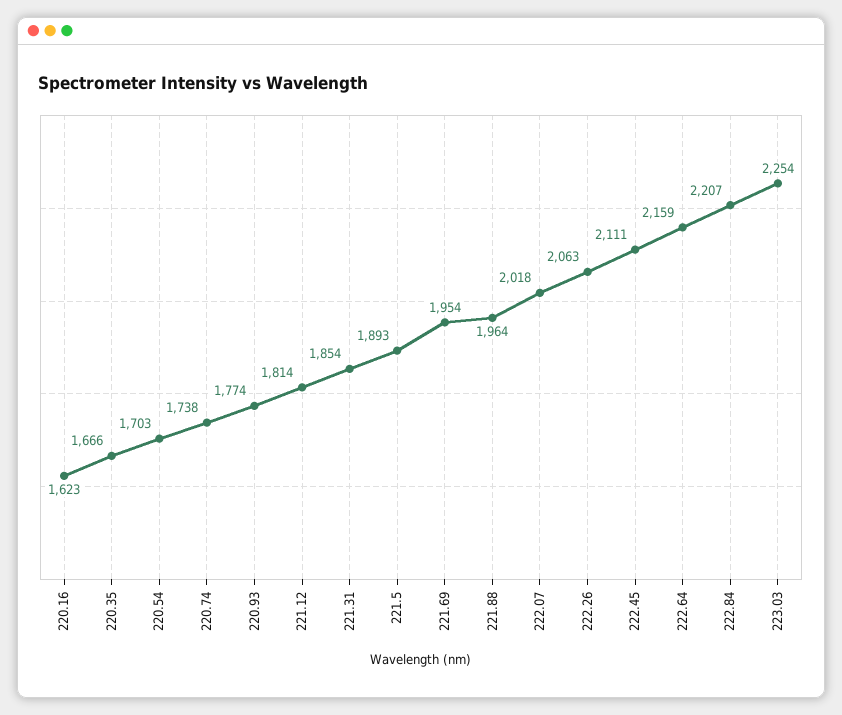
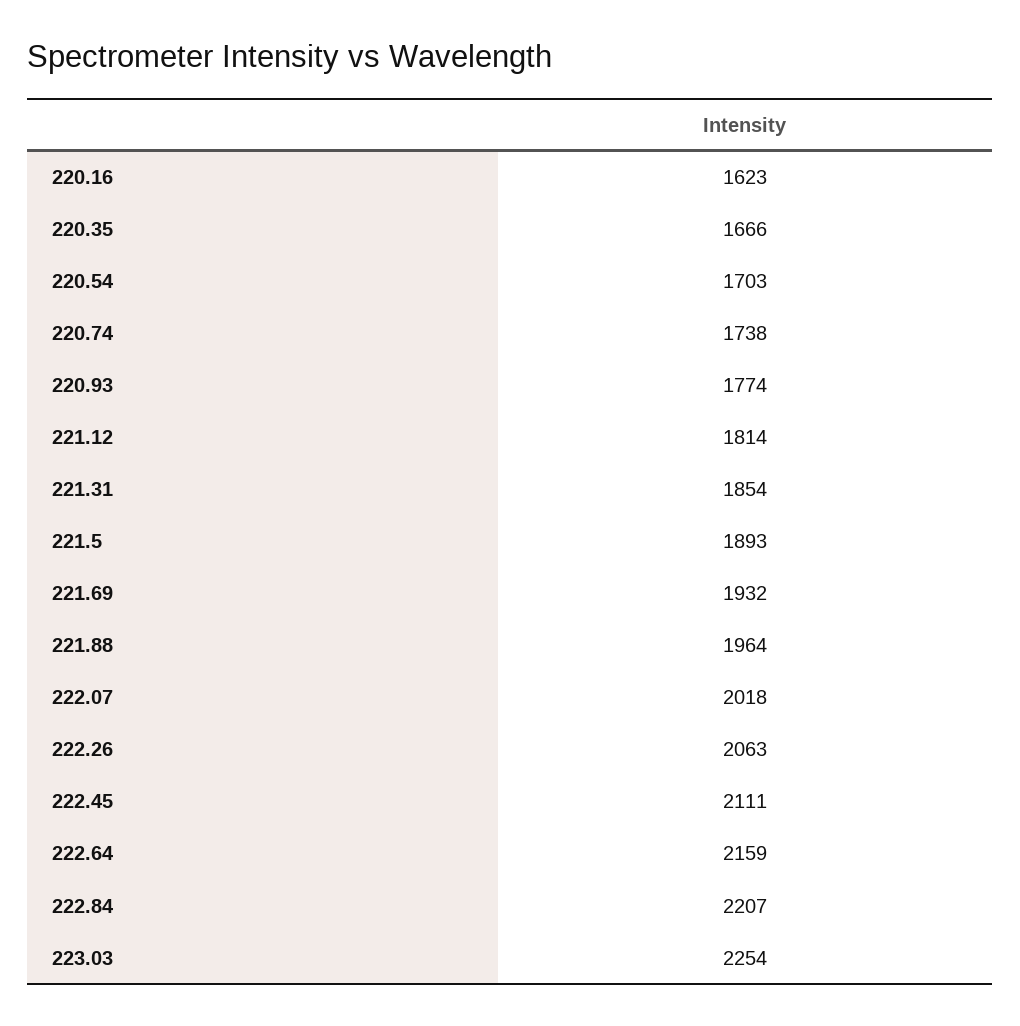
  {
    "220.16": 1623,
    "220.35": 1666,
    "220.54": 1703,
    "220.74": 1738,
    "220.93": 1774,
    "221.12": 1814,
    "221.31": 1854,
    "221.5": 1893,
-   "221.69": 1954,
+   "221.69": 1932,
    "221.88": 1964,
    "222.07": 2018,
    "222.26": 2063,
    "222.45": 2111,
    "222.64": 2159,
    "222.84": 2207,
    "223.03": 2254
  }

